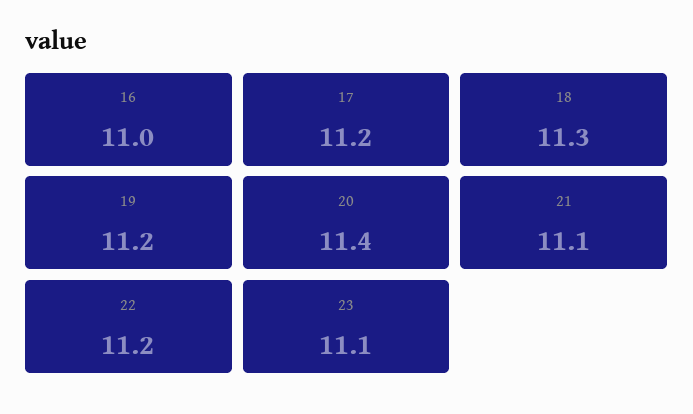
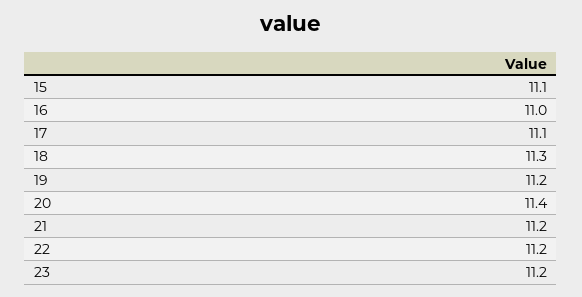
  {
    "16": 11,
-   "17": 11.2,
+   "17": 11.1,
    "18": 11.3,
    "19": 11.2,
    "20": 11.4,
-   "21": 11.1,
+   "21": 11.2,
    "22": 11.2,
-   "23": 11.1
+   "23": 11.2,
+   "15": 11.1
  }

